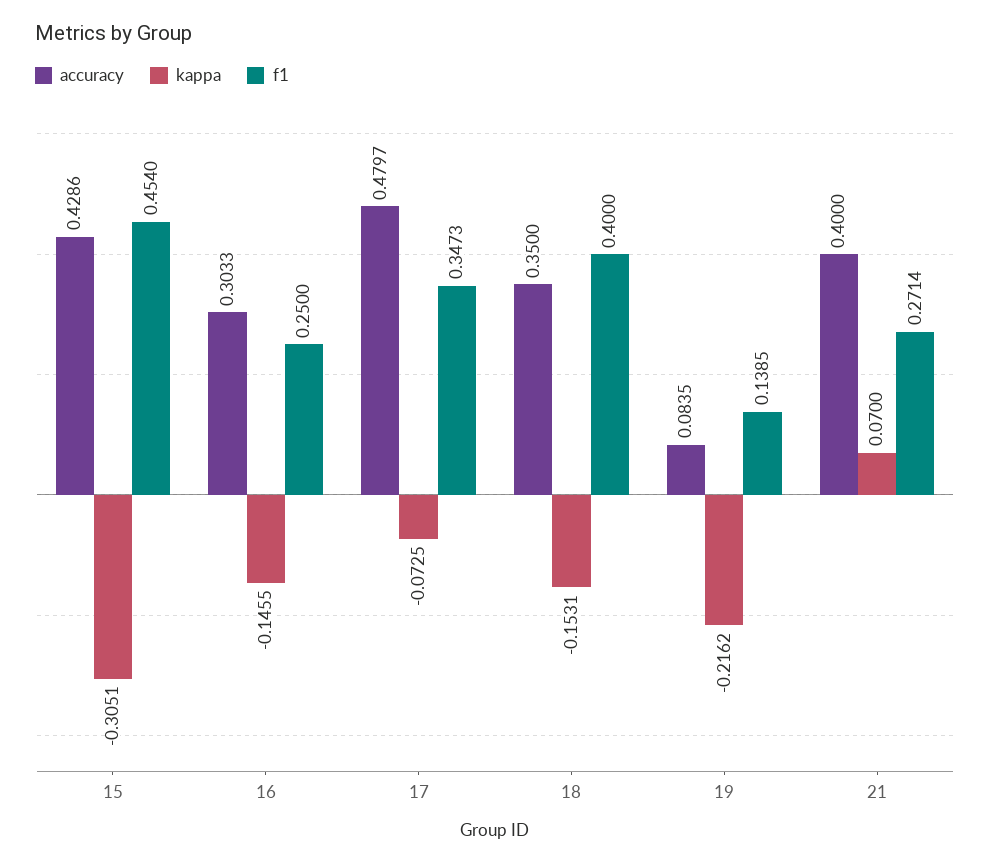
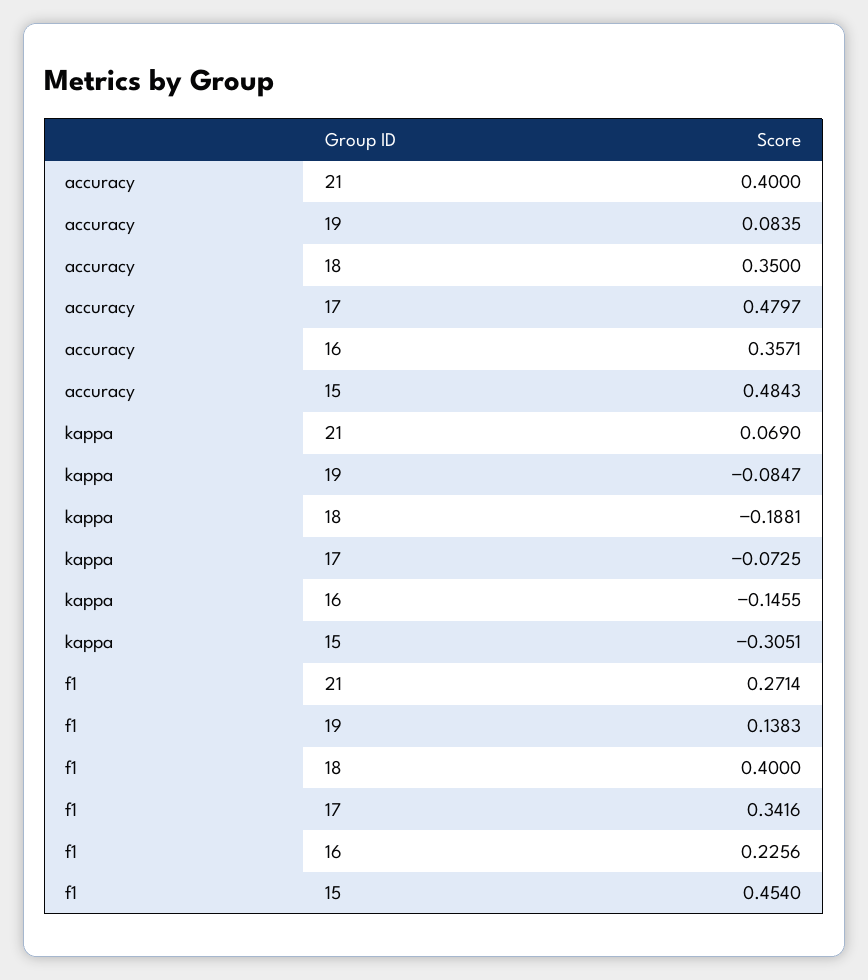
  {
    "accuracy": {
-     "15": 0.4286,
+     "15": 0.4843,
-     "16": 0.3033,
+     "16": 0.3571,
      "17": 0.4797,
      "18": 0.35,
      "19": 0.0835,
      "21": 0.4
    },
    "kappa": {
      "15": -0.3051,
      "16": -0.1455,
      "17": -0.0725,
-     "18": -0.1531,
+     "18": -0.1881,
-     "19": -0.2162,
+     "19": -0.0847,
-     "21": 0.07
+     "21": 0.069
    },
    "f1": {
      "15": 0.454,
-     "16": 0.25,
+     "16": 0.2256,
-     "17": 0.3473,
+     "17": 0.3416,
      "18": 0.4,
-     "19": 0.1385,
+     "19": 0.1383,
      "21": 0.2714
    }
  }

